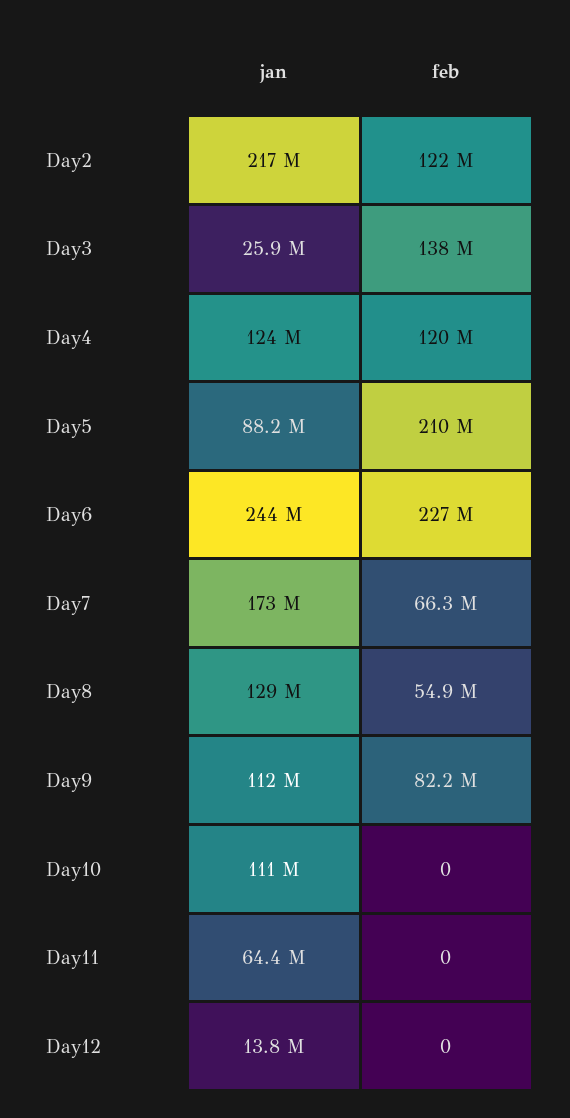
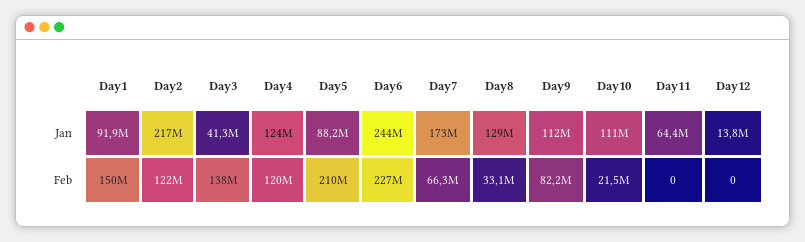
  {
    "jan": {
      "Day2": 217000000,
-     "Day3": 25900000,
+     "Day3": 41300000,
      "Day4": 124000000,
      "Day5": 88200000,
      "Day6": 244000000,
      "Day7": 173000000,
      "Day8": 129000000,
      "Day9": 112000000,
      "Day10": 111000000,
      "Day11": 64400000,
-     "Day12": 13800000
+     "Day12": 13800000,
+     "Day1": 91900000
    },
    "feb": {
      "Day2": 122000000,
      "Day3": 138000000,
      "Day4": 120000000,
      "Day5": 210000000,
      "Day6": 227000000,
      "Day7": 66300000,
-     "Day8": 54900000,
+     "Day8": 33100000,
      "Day9": 82200000,
-     "Day10": 0,
+     "Day10": 21500000,
      "Day11": 0,
-     "Day12": 0
+     "Day12": 0,
+     "Day1": 150000000
    }
  }

